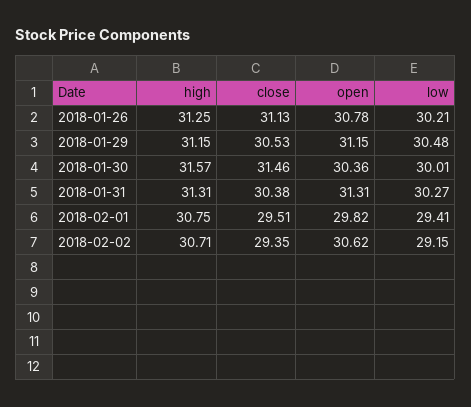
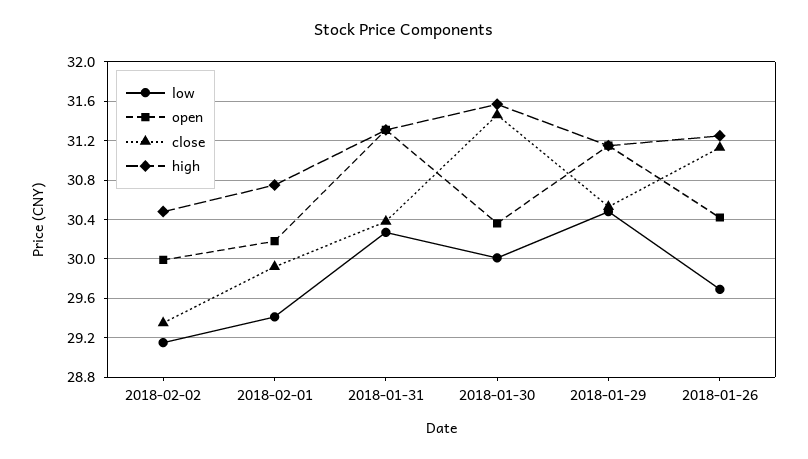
  {
    "high": {
      "2018-01-26": 31.25,
      "2018-01-29": 31.15,
      "2018-01-30": 31.57,
      "2018-01-31": 31.31,
      "2018-02-01": 30.75,
-     "2018-02-02": 30.71
+     "2018-02-02": 30.5
    },
    "close": {
      "2018-01-26": 31.13,
      "2018-01-29": 30.53,
      "2018-01-30": 31.46,
      "2018-01-31": 30.38,
-     "2018-02-01": 29.51,
+     "2018-02-01": 29.9,
      "2018-02-02": 29.35
    },
    "open": {
-     "2018-01-26": 30.78,
+     "2018-01-26": 30.4,
      "2018-01-29": 31.15,
      "2018-01-30": 30.36,
      "2018-01-31": 31.31,
-     "2018-02-01": 29.82,
+     "2018-02-01": 30.2,
-     "2018-02-02": 30.62
+     "2018-02-02": 30
    },
    "low": {
-     "2018-01-26": 30.21,
+     "2018-01-26": 29.7,
      "2018-01-29": 30.48,
      "2018-01-30": 30.01,
      "2018-01-31": 30.27,
      "2018-02-01": 29.41,
      "2018-02-02": 29.15
    }
  }

